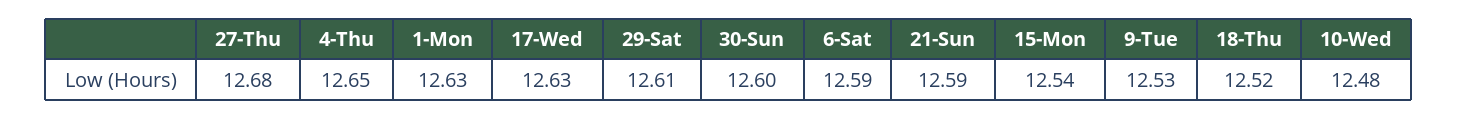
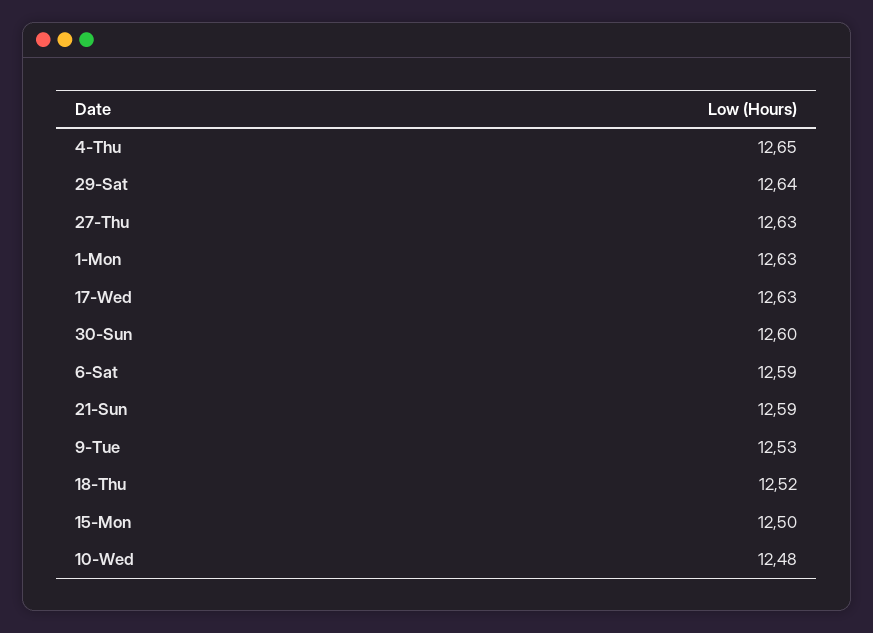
  {
-   "27-Thu": 12.68,
+   "27-Thu": 12.63,
    "4-Thu": 12.65,
    "1-Mon": 12.63,
    "17-Wed": 12.63,
-   "29-Sat": 12.61,
+   "29-Sat": 12.64,
    "30-Sun": 12.6,
    "6-Sat": 12.59,
    "21-Sun": 12.59,
-   "15-Mon": 12.54,
+   "15-Mon": 12.5,
    "9-Tue": 12.53,
    "18-Thu": 12.52,
    "10-Wed": 12.48
  }

